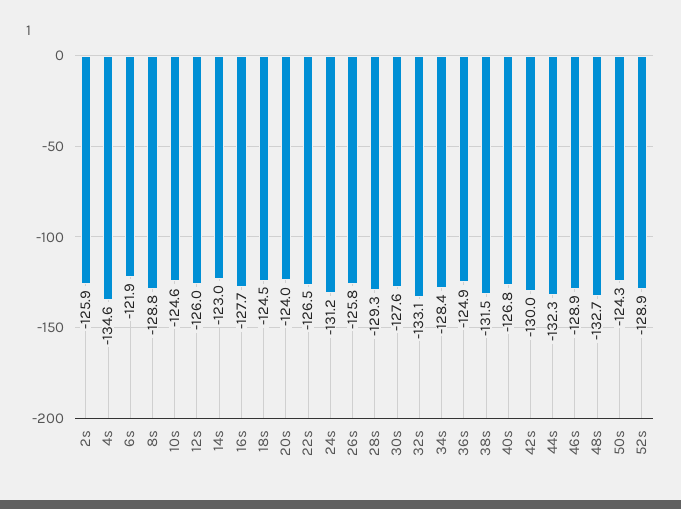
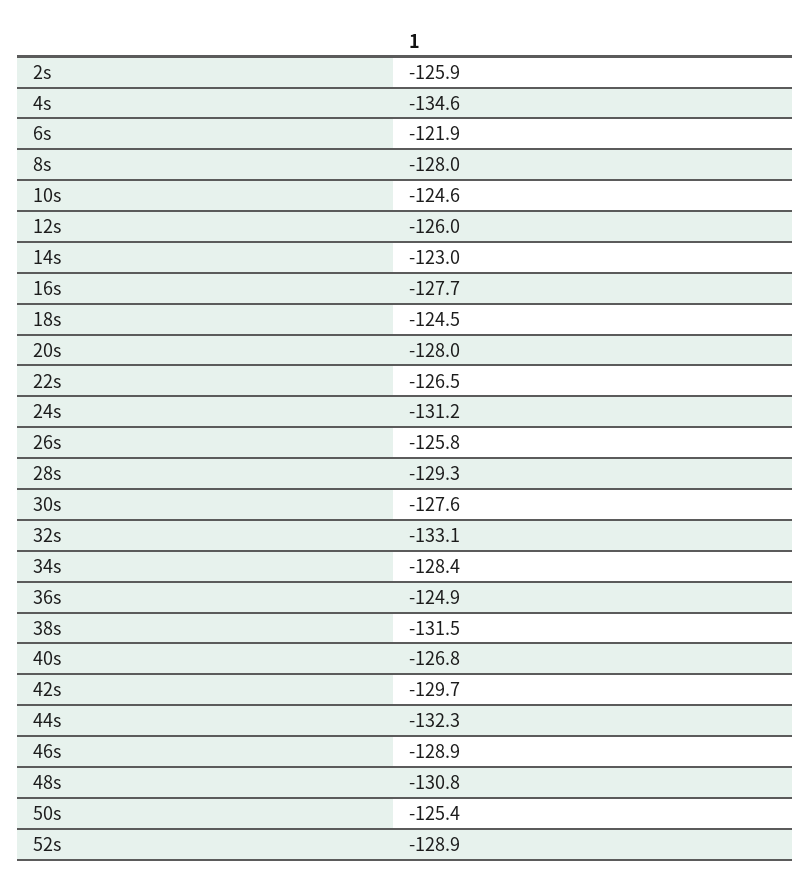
  {
    "2s": -125.9,
    "4s": -134.6,
    "6s": -121.9,
-   "8s": -128.8,
+   "8s": -128,
    "10s": -124.6,
    "12s": -126,
    "14s": -123,
    "16s": -127.7,
    "18s": -124.5,
-   "20s": -124,
+   "20s": -128,
    "22s": -126.5,
    "24s": -131.2,
    "26s": -125.8,
    "28s": -129.3,
    "30s": -127.6,
    "32s": -133.1,
    "34s": -128.4,
    "36s": -124.9,
    "38s": -131.5,
    "40s": -126.8,
-   "42s": -130,
+   "42s": -129.7,
    "44s": -132.3,
    "46s": -128.9,
-   "48s": -132.7,
+   "48s": -130.8,
-   "50s": -124.3,
+   "50s": -125.4,
    "52s": -128.9
  }

